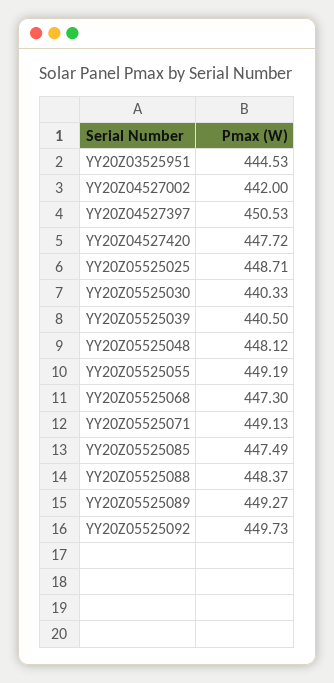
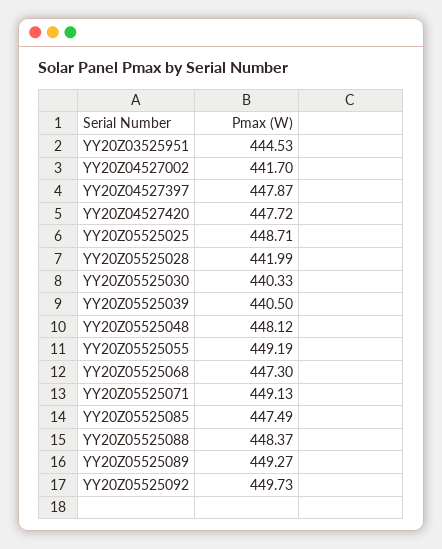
  {
    "YY20Z03525951": 444.53,
-   "YY20Z04527002": 442,
+   "YY20Z04527002": 441.7,
-   "YY20Z04527397": 450.53,
+   "YY20Z04527397": 447.87,
    "YY20Z04527420": 447.72,
    "YY20Z05525025": 448.71,
    "YY20Z05525030": 440.33,
    "YY20Z05525039": 440.5,
    "YY20Z05525048": 448.12,
    "YY20Z05525055": 449.19,
    "YY20Z05525068": 447.3,
    "YY20Z05525071": 449.13,
    "YY20Z05525085": 447.49,
    "YY20Z05525088": 448.37,
    "YY20Z05525089": 449.27,
-   "YY20Z05525092": 449.73
+   "YY20Z05525092": 449.73,
+   "YY20Z05525028": 441.99
  }

